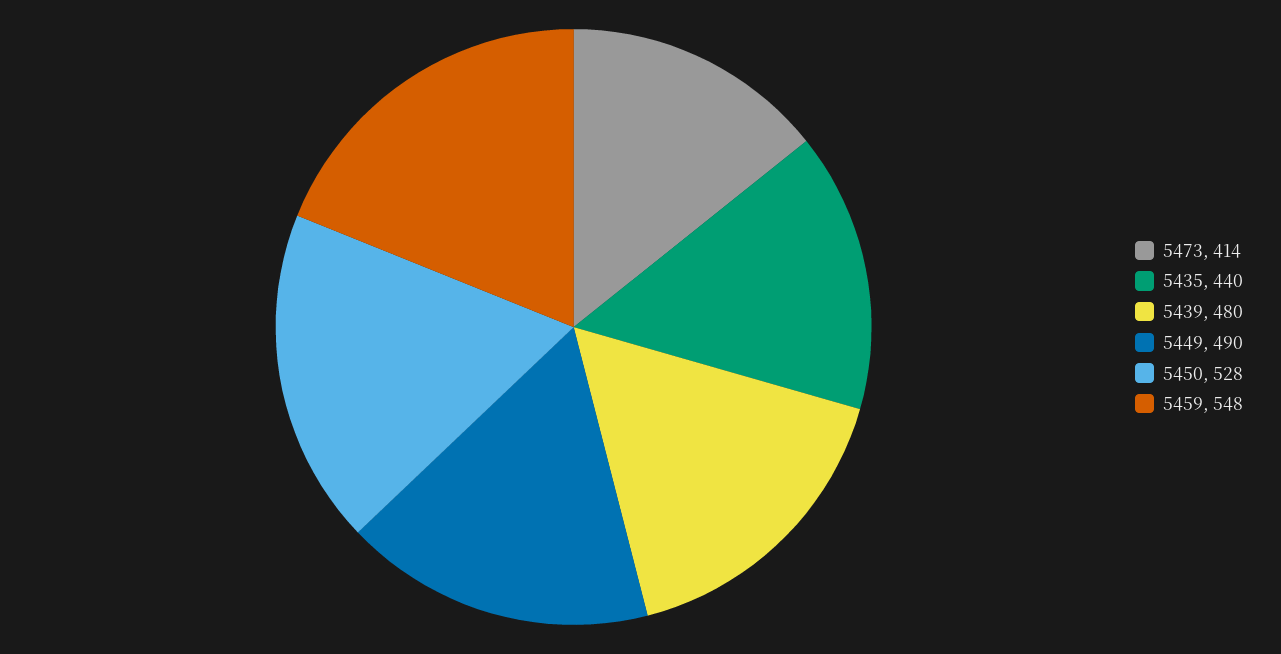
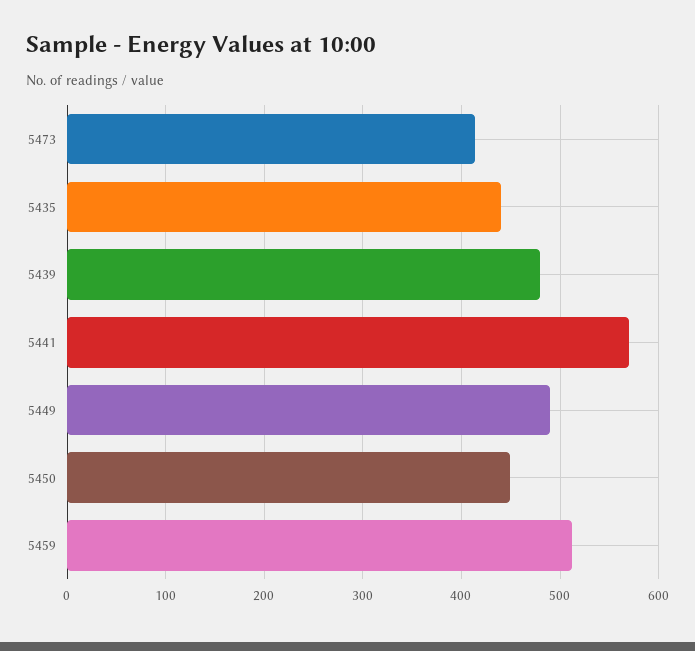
  {
    "5473": 414,
    "5435": 440,
    "5439": 480,
    "5449": 490,
-   "5450": 528,
+   "5450": 450,
-   "5459": 548
+   "5459": 510,
+   "5441": 570
  }

